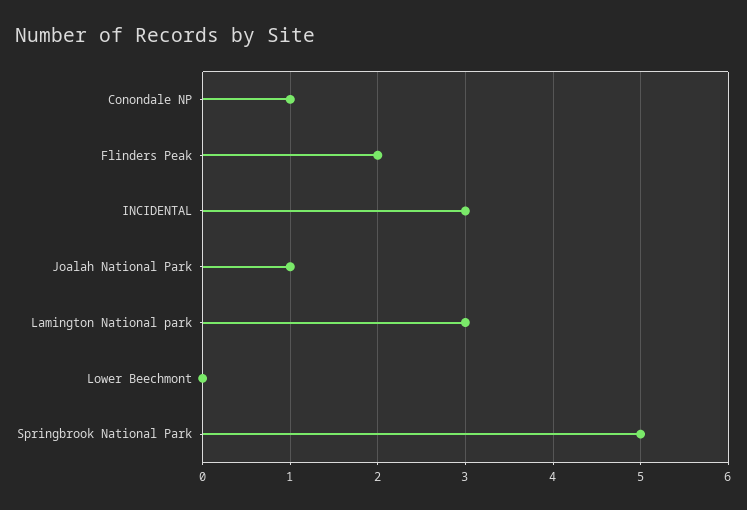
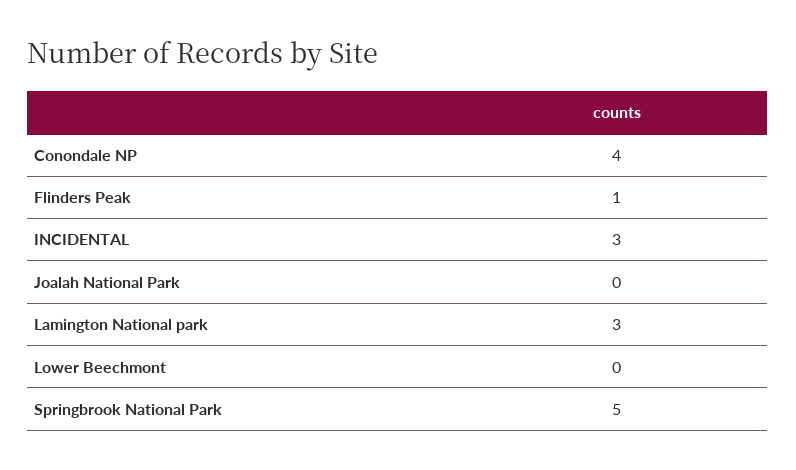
  {
-   "Conondale NP": 1,
+   "Conondale NP": 4,
-   "Flinders Peak": 2,
+   "Flinders Peak": 1,
    "INCIDENTAL": 3,
-   "Joalah National Park": 1,
+   "Joalah National Park": 0,
    "Lamington National park": 3,
    "Lower Beechmont": 0,
    "Springbrook National Park": 5
  }

